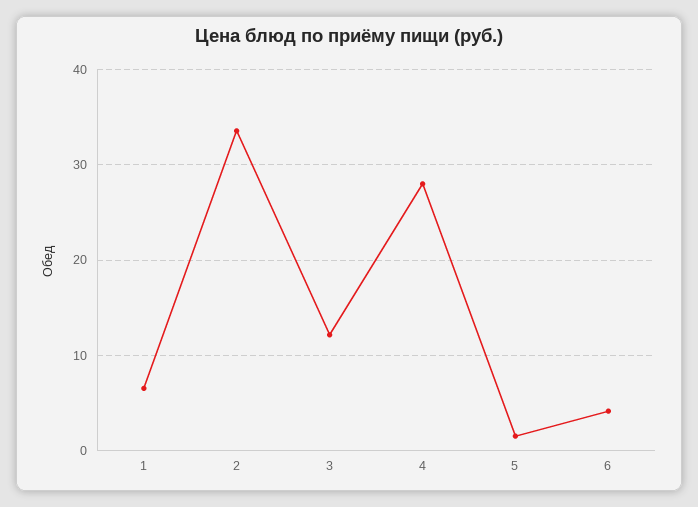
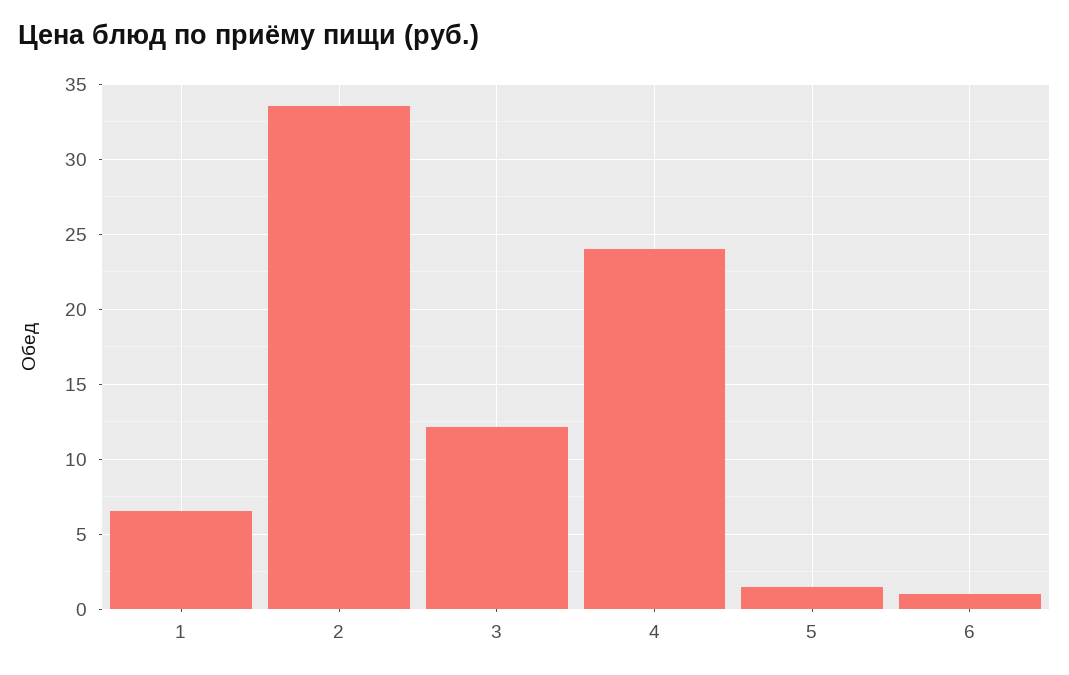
  {
    "1": 6.5,
    "2": 33.5,
    "3": 12,
-   "4": 28,
+   "4": 24,
    "5": 1.5,
-   "6": 4
+   "6": 1
  }

